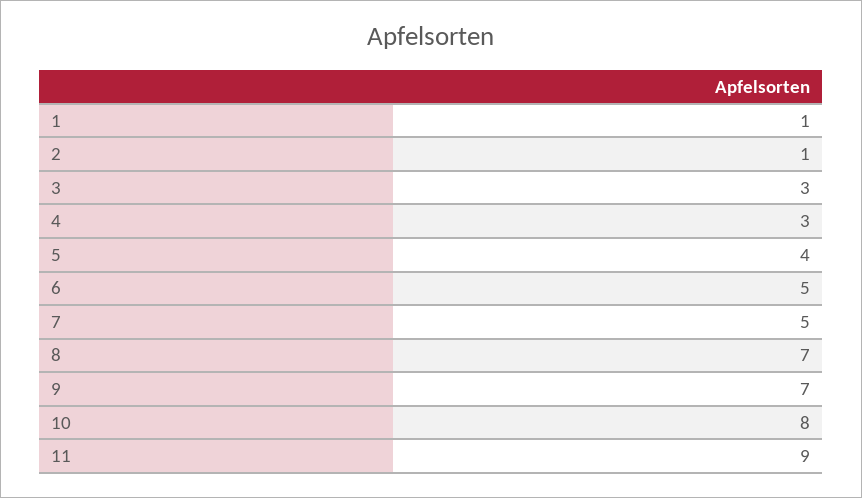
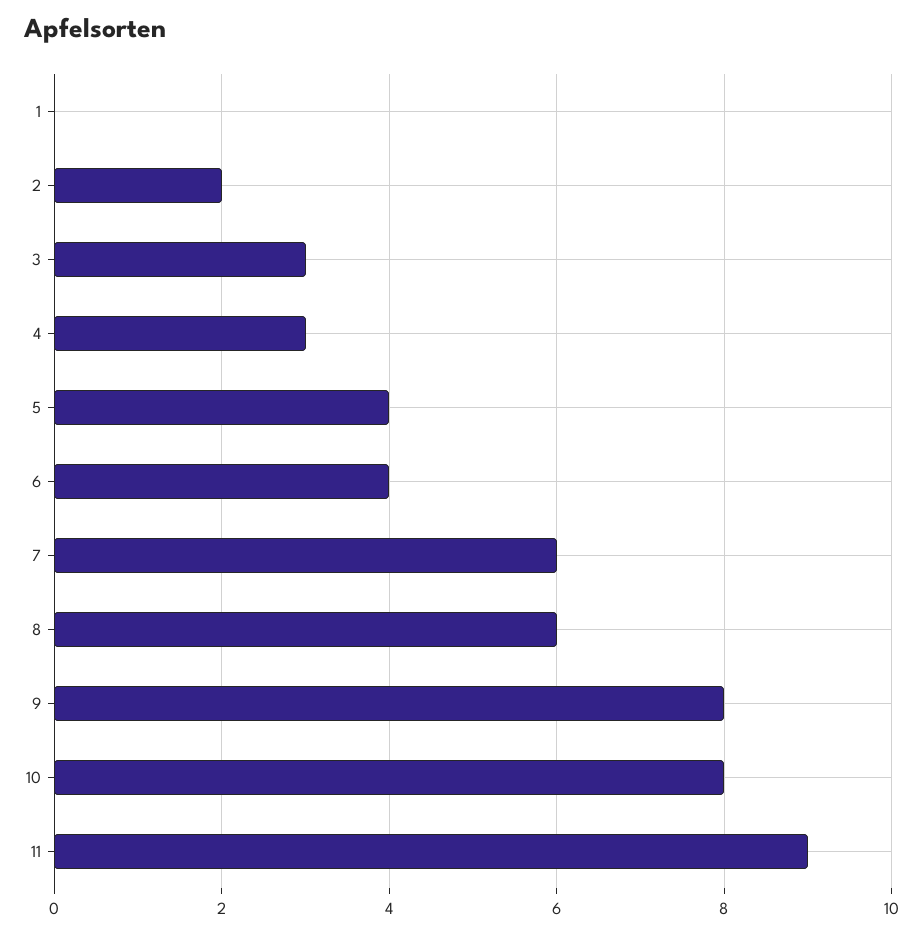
  {
-   "1": 1,
+   "1": 0,
-   "2": 1,
+   "2": 2,
    "3": 3,
    "4": 3,
    "5": 4,
-   "6": 5,
+   "6": 4,
-   "7": 5,
+   "7": 6,
-   "8": 7,
+   "8": 6,
-   "9": 7,
+   "9": 8,
    "10": 8,
    "11": 9
  }

